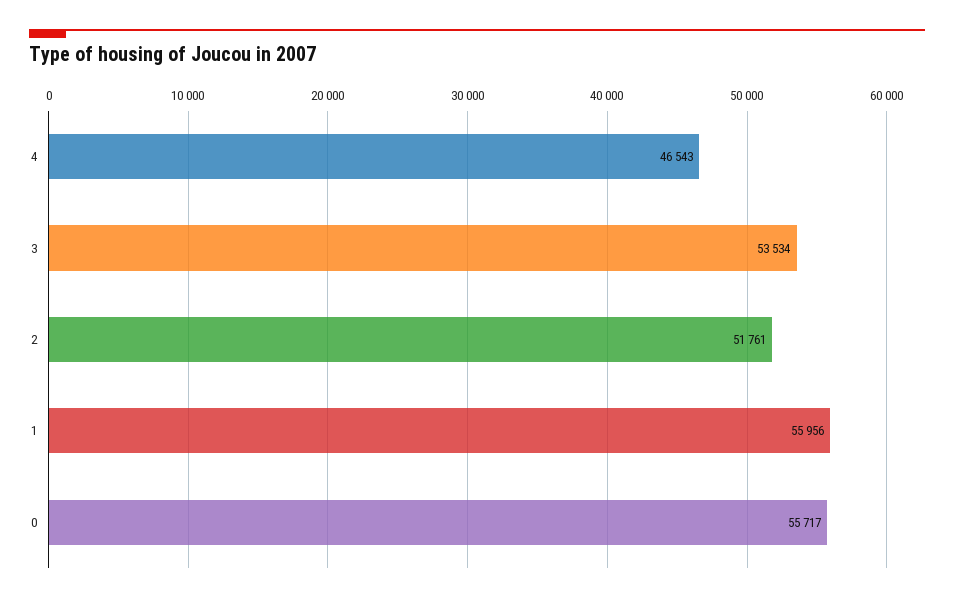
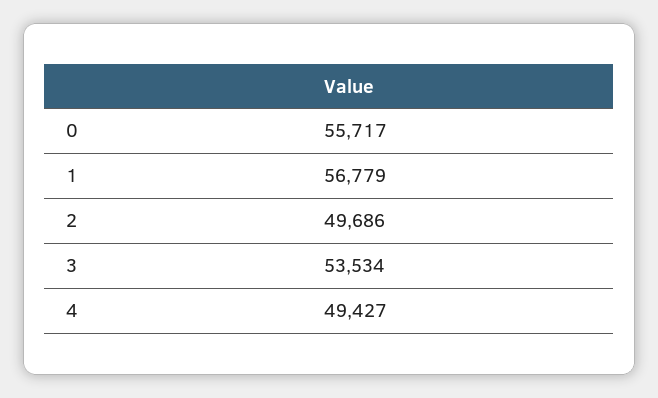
  {
-   "4": 46543,
+   "4": 49427,
    "3": 53534,
-   "2": 51761,
+   "2": 49686,
-   "1": 55956,
+   "1": 56779,
    "0": 55717
  }

